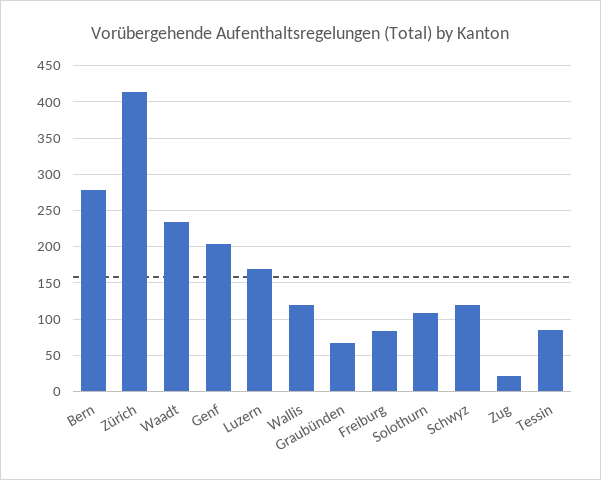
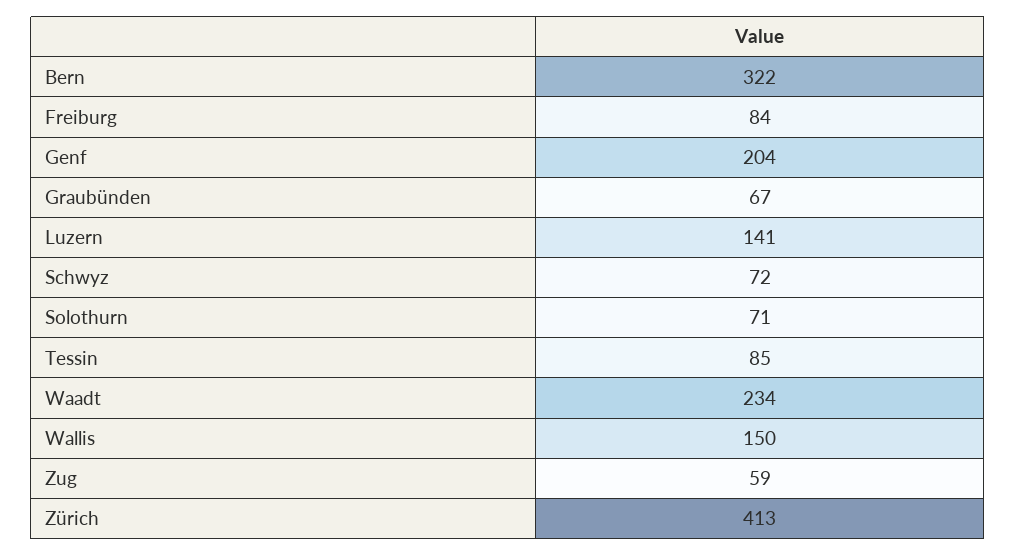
  {
-   "Bern": 280,
+   "Bern": 322,
    "Zürich": 413,
    "Waadt": 234,
    "Genf": 204,
-   "Luzern": 170,
+   "Luzern": 141,
-   "Wallis": 120,
+   "Wallis": 150,
    "Graubünden": 67,
    "Freiburg": 84,
-   "Solothurn": 110,
+   "Solothurn": 71,
-   "Schwyz": 120,
+   "Schwyz": 72,
-   "Zug": 20,
+   "Zug": 59,
    "Tessin": 85
  }

